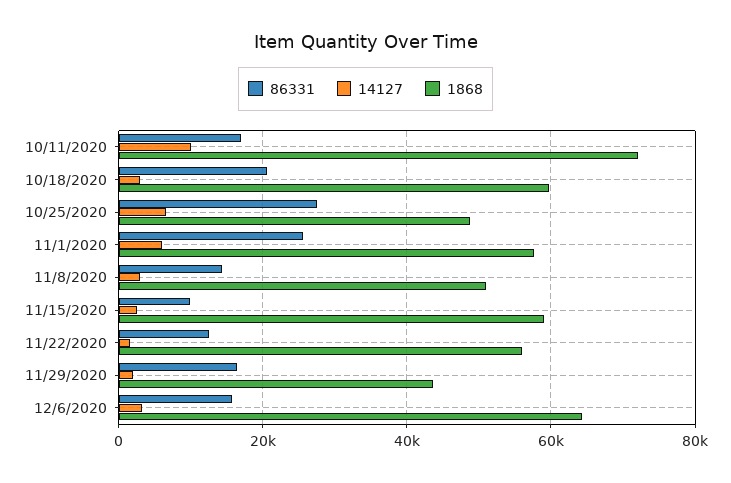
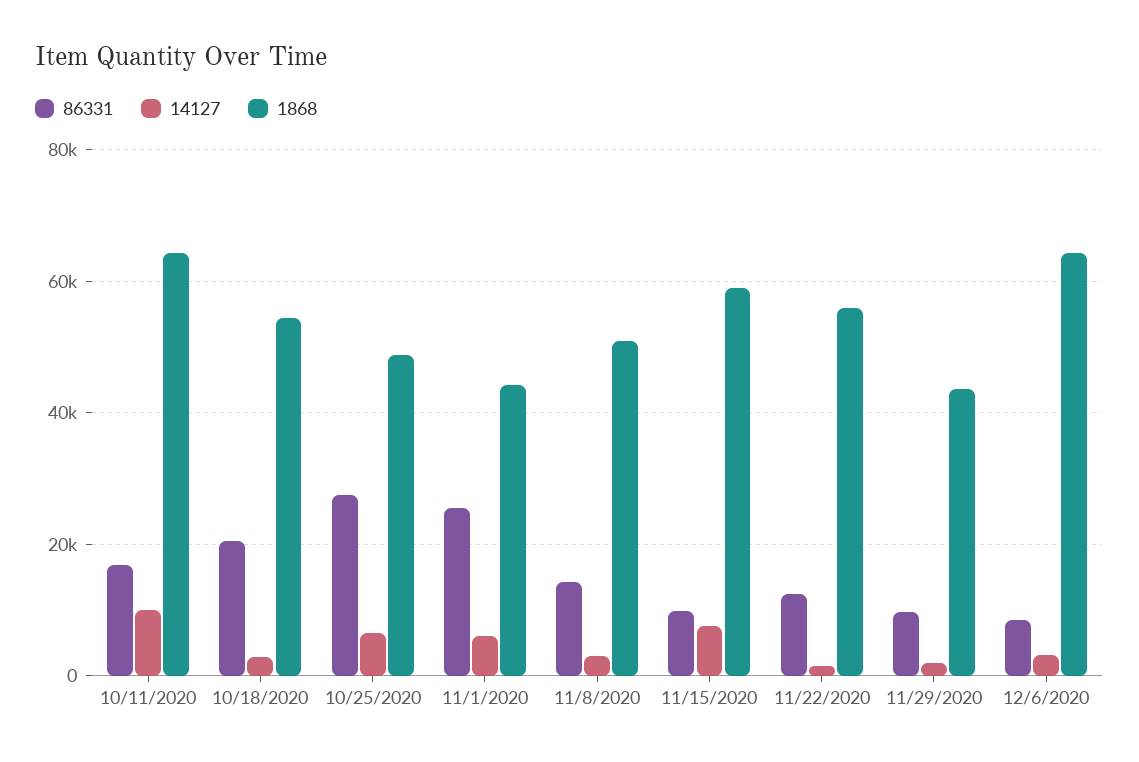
  {
    "86331": {
      "10/11/2020": 16000,
      "10/18/2020": 20000,
      "10/25/2020": 28000,
      "11/1/2020": 26000,
      "11/8/2020": 14000,
      "11/15/2020": 10000,
      "11/22/2020": 12000,
-     "11/29/2020": 16000,
+     "11/29/2020": 10000,
-     "12/6/2020": 16000
+     "12/6/2020": 8000
    },
    "14127": {
      "10/11/2020": 10000,
      "10/18/2020": 2000,
      "10/25/2020": 6000,
      "11/1/2020": 6000,
      "11/8/2020": 2000,
-     "11/15/2020": 2000,
+     "11/15/2020": 8000,
      "11/22/2020": 2000,
      "11/29/2020": 2000,
      "12/6/2020": 4000
    },
    "1868": {
-     "10/11/2020": 72000,
+     "10/11/2020": 64000,
-     "10/18/2020": 60000,
+     "10/18/2020": 54000,
      "10/25/2020": 48000,
-     "11/1/2020": 58000,
+     "11/1/2020": 44000,
      "11/8/2020": 50000,
      "11/15/2020": 58000,
      "11/22/2020": 56000,
      "11/29/2020": 44000,
      "12/6/2020": 64000
    }
  }

